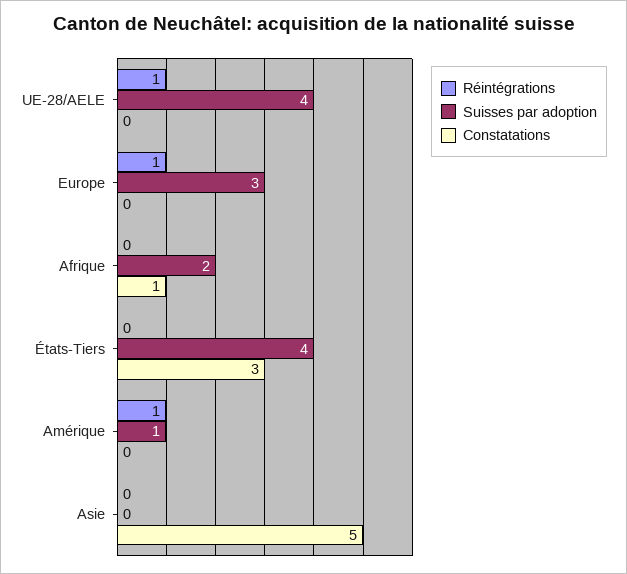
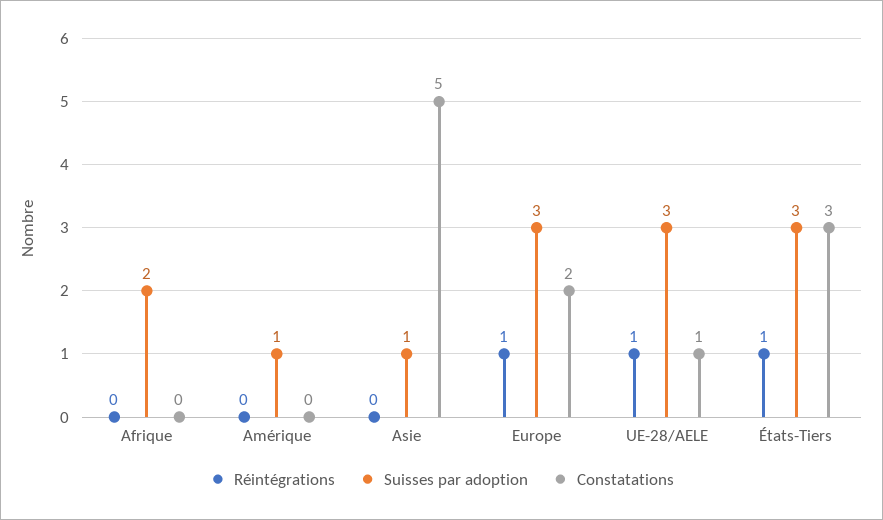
  {
    "Réintégrations": {
      "UE-28/AELE": 1,
      "Europe": 1,
      "Afrique": 0,
-     "États-Tiers": 0,
+     "États-Tiers": 1,
-     "Amérique": 1,
+     "Amérique": 0,
      "Asie": 0
    },
    "Suisses par adoption": {
-     "UE-28/AELE": 4,
+     "UE-28/AELE": 3,
      "Europe": 3,
      "Afrique": 2,
-     "États-Tiers": 4,
+     "États-Tiers": 3,
      "Amérique": 1,
-     "Asie": 0
+     "Asie": 1
    },
    "Constatations": {
-     "UE-28/AELE": 0,
+     "UE-28/AELE": 1,
-     "Europe": 0,
+     "Europe": 2,
-     "Afrique": 1,
+     "Afrique": 0,
      "États-Tiers": 3,
      "Amérique": 0,
      "Asie": 5
    }
  }

